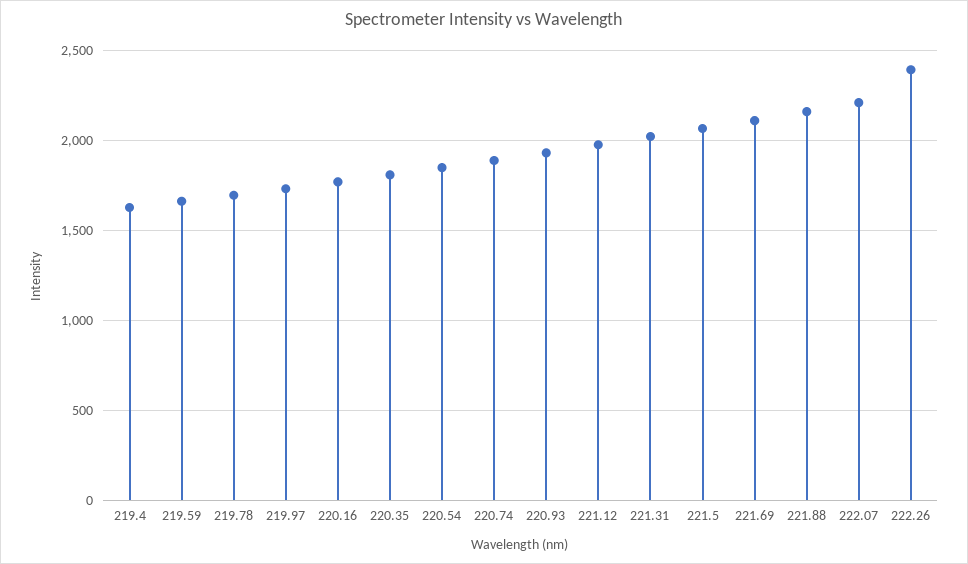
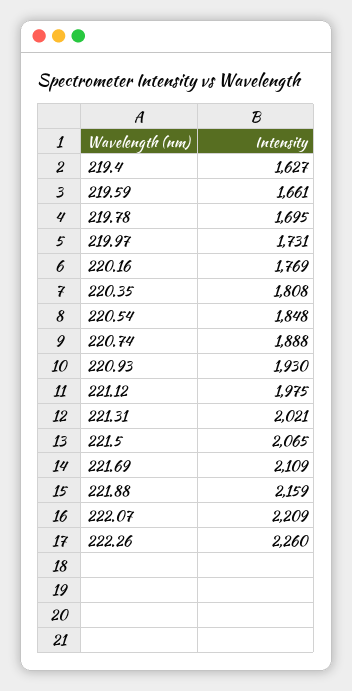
  {
    "219.4": 1627,
    "219.59": 1661,
    "219.78": 1695,
    "219.97": 1731,
    "220.16": 1769,
    "220.35": 1808,
    "220.54": 1848,
    "220.74": 1888,
    "220.93": 1930,
    "221.12": 1975,
    "221.31": 2021,
    "221.5": 2065,
    "221.69": 2109,
    "221.88": 2159,
    "222.07": 2209,
-   "222.26": 2400
+   "222.26": 2260
  }

